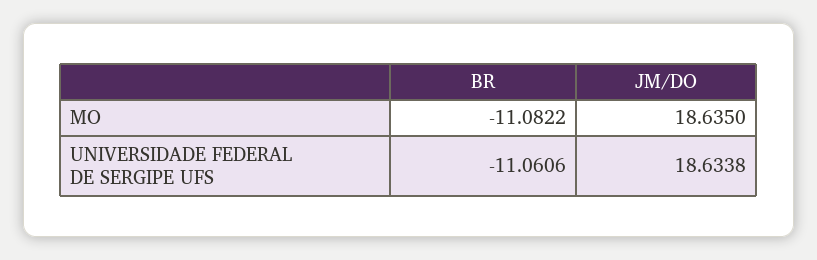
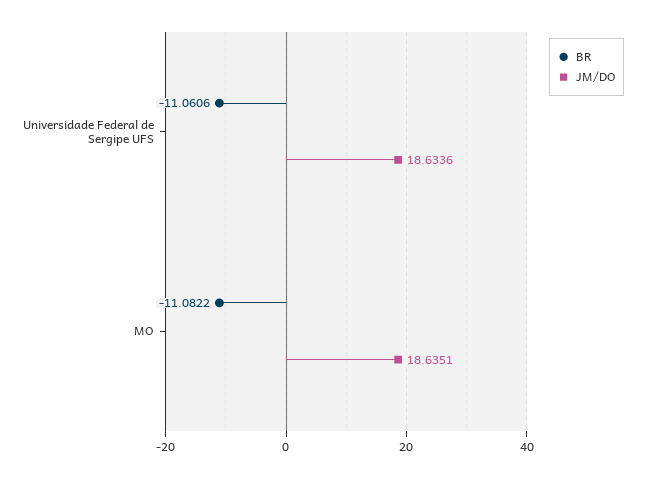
  {
    "BR": {
      "MO": -11.0822,
      "UNIVERSIDADE FEDERAL DE SERGIPE UFS": -11.0606
    },
    "JM/DO": {
-     "MO": 18.635,
+     "MO": 18.6351,
-     "UNIVERSIDADE FEDERAL DE SERGIPE UFS": 18.6338
+     "UNIVERSIDADE FEDERAL DE SERGIPE UFS": 18.6336
    }
  }

